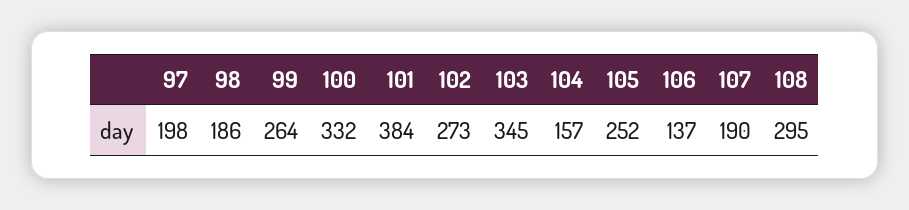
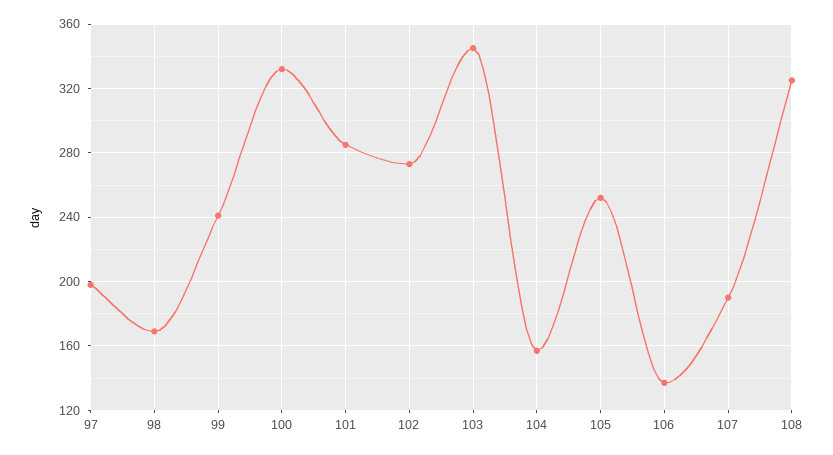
  {
    "97": 198,
-   "98": 186,
+   "98": 170,
-   "99": 264,
+   "99": 240,
    "100": 332,
-   "101": 384,
+   "101": 285,
    "102": 273,
    "103": 345,
    "104": 157,
    "105": 252,
    "106": 137,
    "107": 190,
-   "108": 295
+   "108": 325
  }

